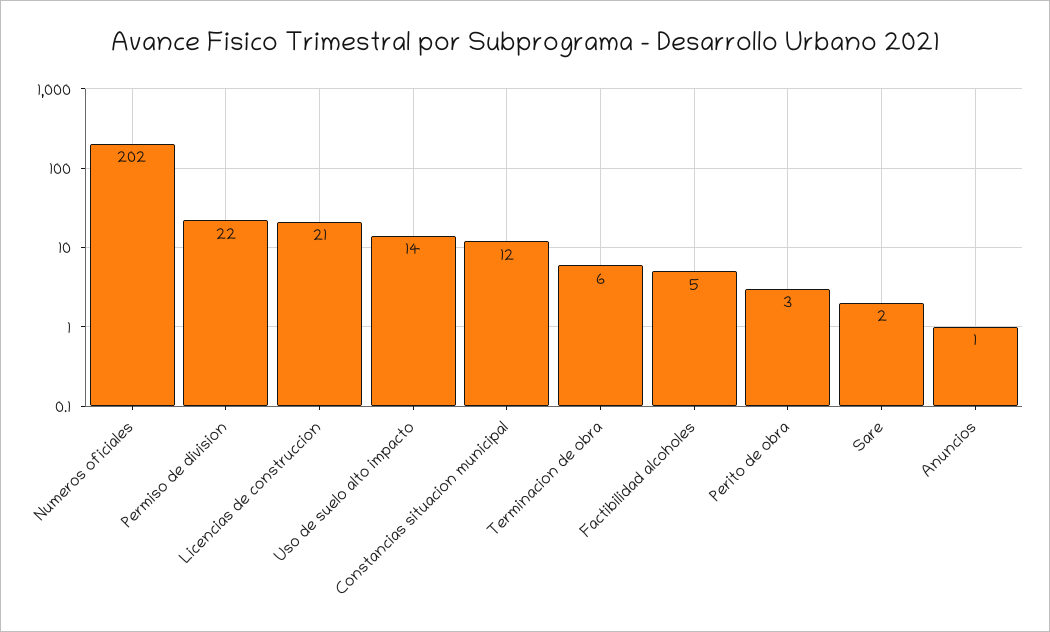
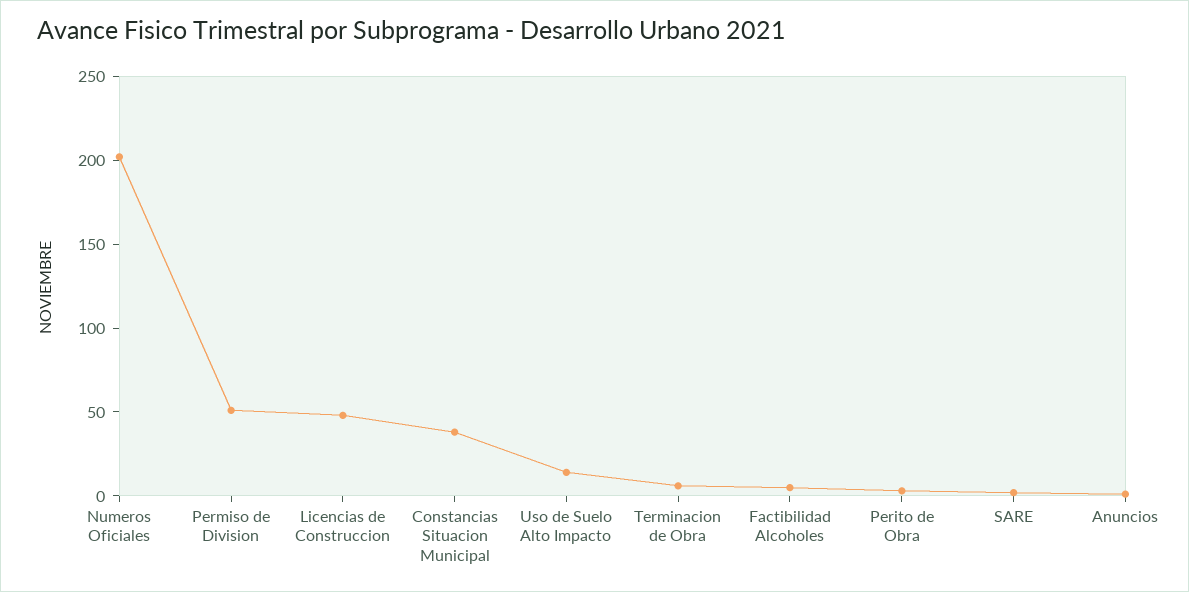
  {
    "Numeros oficiales": 202,
-   "Permiso de division": 22,
+   "Permiso de division": 50,
-   "Licencias de construccion": 21,
+   "Licencias de construccion": 50,
    "Uso de suelo alto impacto": 14,
-   "Constancias situacion municipal": 12,
+   "Constancias situacion municipal": 40,
    "Terminacion de obra": 6,
    "Factibilidad alcoholes": 5,
    "Perito de obra": 3,
    "Sare": 2,
    "Anuncios": 1
  }

